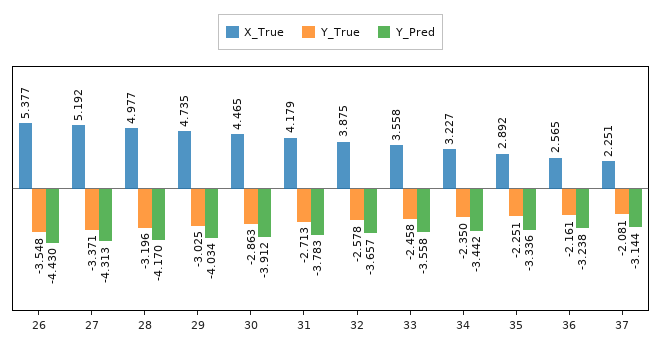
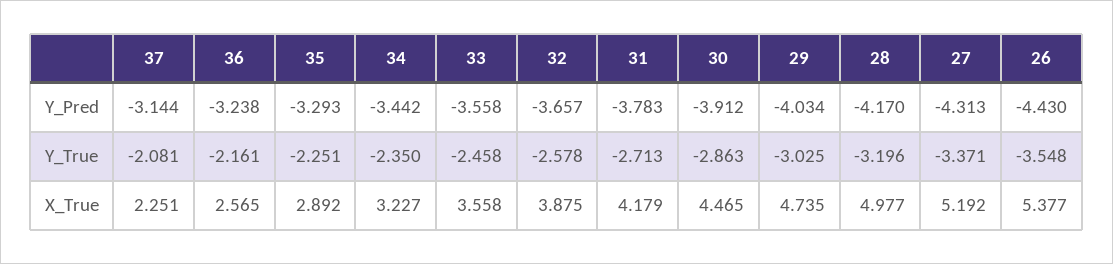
  {
    "X_True": {
      "26": 5.377,
      "27": 5.192,
      "28": 4.977,
      "29": 4.735,
      "30": 4.465,
      "31": 4.179,
      "32": 3.875,
      "33": 3.558,
      "34": 3.227,
      "35": 2.892,
      "36": 2.565,
      "37": 2.251
    },
    "Y_True": {
      "26": -3.548,
      "27": -3.371,
      "28": -3.196,
      "29": -3.025,
      "30": -2.863,
      "31": -2.713,
      "32": -2.578,
      "33": -2.458,
      "34": -2.35,
      "35": -2.251,
      "36": -2.161,
      "37": -2.081
    },
    "Y_Pred": {
      "26": -4.43,
      "27": -4.313,
      "28": -4.17,
      "29": -4.034,
      "30": -3.912,
      "31": -3.783,
      "32": -3.657,
      "33": -3.558,
      "34": -3.442,
-     "35": -3.336,
+     "35": -3.293,
      "36": -3.238,
      "37": -3.144
    }
  }

